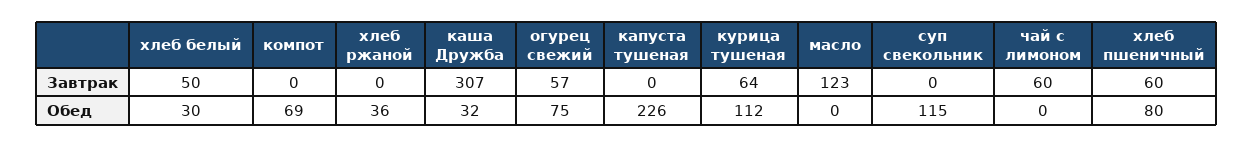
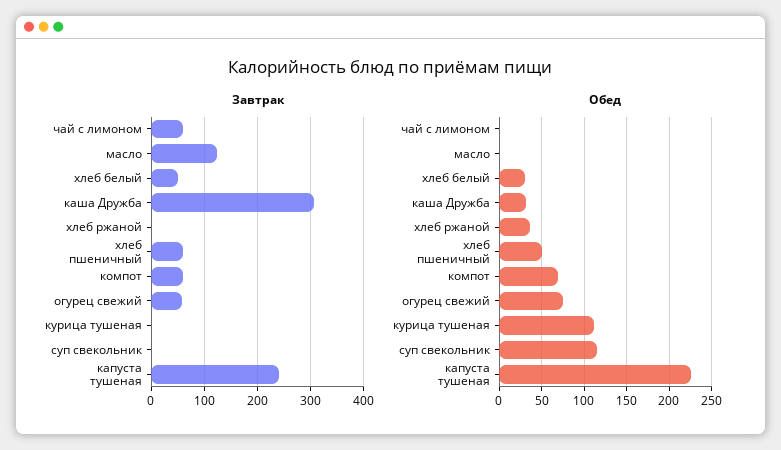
  {
    "Завтрак": {
      "хлеб белый": 50,
-     "компот": 0,
+     "компот": 60,
      "хлеб ржаной": 0,
      "каша Дружба": 307,
      "огурец свежий": 57,
-     "капуста тушеная": 0,
+     "капуста тушеная": 240,
-     "курица тушеная": 64,
+     "курица тушеная": 0,
      "масло": 123,
      "суп свекольник": 0,
      "чай с лимоном": 60,
      "хлеб пшеничный": 60
    },
    "Обед": {
      "хлеб белый": 30,
      "компот": 69,
      "хлеб ржаной": 36,
      "каша Дружба": 32,
      "огурец свежий": 75,
      "капуста тушеная": 226,
      "курица тушеная": 112,
      "масло": 0,
      "суп свекольник": 115,
      "чай с лимоном": 0,
-     "хлеб пшеничный": 80
+     "хлеб пшеничный": 50
    }
  }

